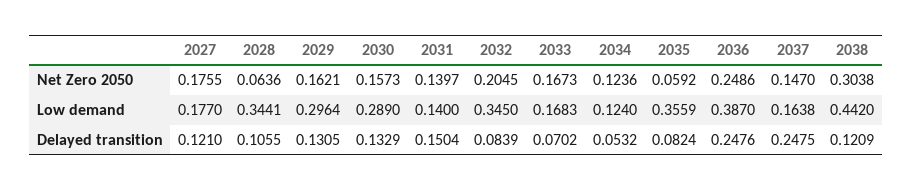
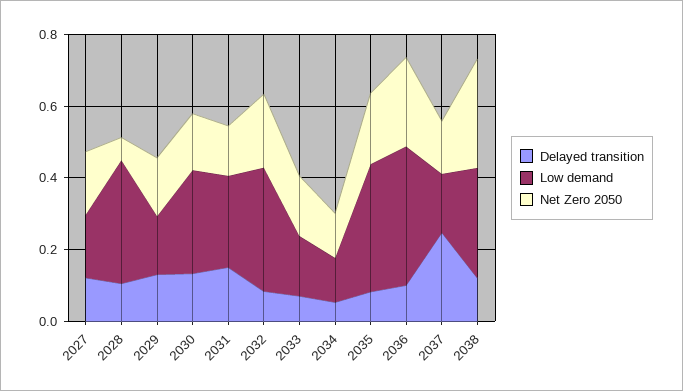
  {
    "Net Zero 2050": {
      "2027": 0.1755,
      "2028": 0.0636,
      "2029": 0.1621,
      "2030": 0.1573,
      "2031": 0.1397,
      "2032": 0.2045,
      "2033": 0.1673,
      "2034": 0.1236,
-     "2035": 0.0592,
+     "2035": 0.2,
      "2036": 0.2486,
      "2037": 0.147,
      "2038": 0.3038
    },
    "Low demand": {
      "2027": 0.177,
      "2028": 0.3441,
-     "2029": 0.2964,
+     "2029": 0.15,
      "2030": 0.289,
-     "2031": 0.14,
+     "2031": 0.25,
      "2032": 0.345,
      "2033": 0.1683,
      "2034": 0.124,
      "2035": 0.3559,
      "2036": 0.387,
      "2037": 0.1638,
-     "2038": 0.442
+     "2038": 0.3
    },
    "Delayed transition": {
      "2027": 0.121,
      "2028": 0.1055,
      "2029": 0.1305,
      "2030": 0.1329,
      "2031": 0.1504,
      "2032": 0.0839,
      "2033": 0.0702,
      "2034": 0.0532,
      "2035": 0.0824,
-     "2036": 0.2476,
+     "2036": 0.1,
      "2037": 0.2475,
      "2038": 0.1209
    }
  }

